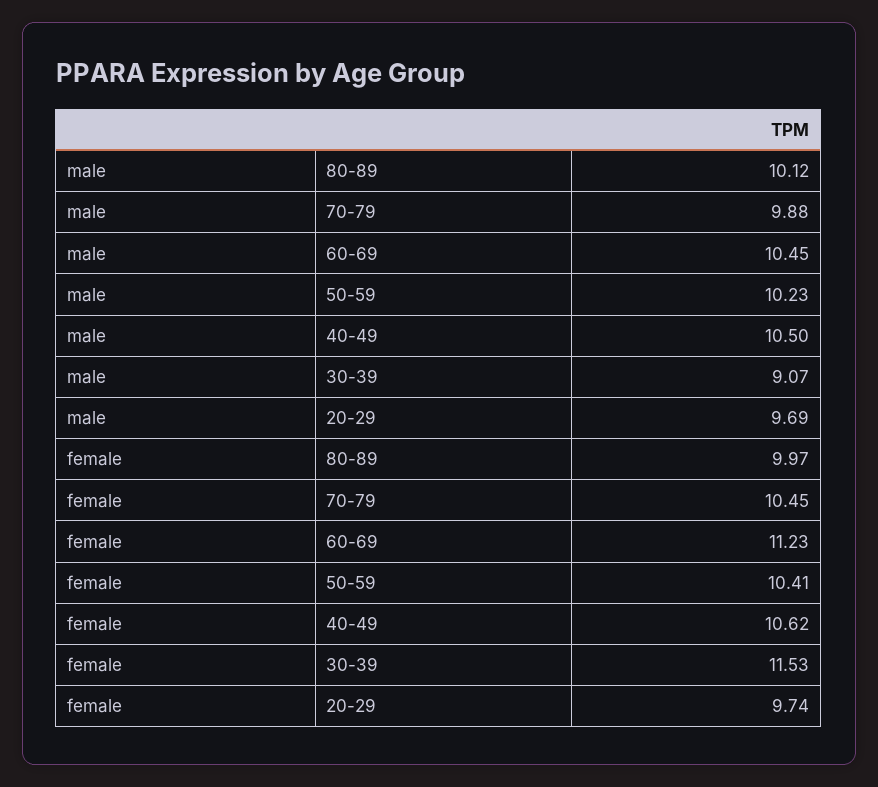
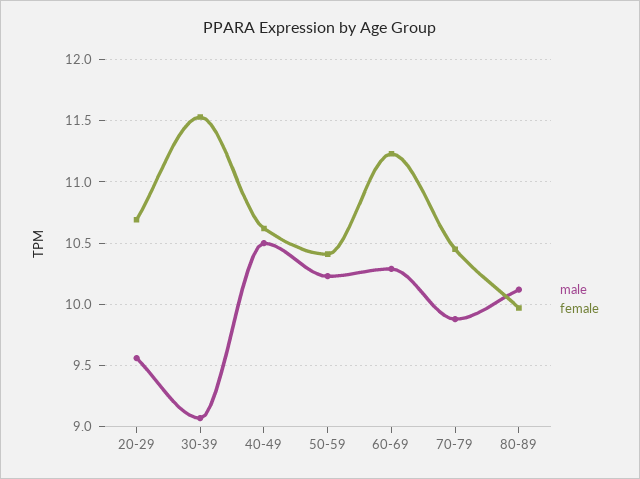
  {
    "male": {
      "80-89": 10.12,
      "70-79": 9.88,
-     "60-69": 10.45,
+     "60-69": 10.3,
      "50-59": 10.23,
      "40-49": 10.5,
      "30-39": 9.07,
-     "20-29": 9.69
+     "20-29": 9.55
    },
    "female": {
      "80-89": 9.97,
      "70-79": 10.45,
      "60-69": 11.23,
      "50-59": 10.41,
      "40-49": 10.62,
      "30-39": 11.53,
-     "20-29": 9.74
+     "20-29": 10.7
    }
  }

